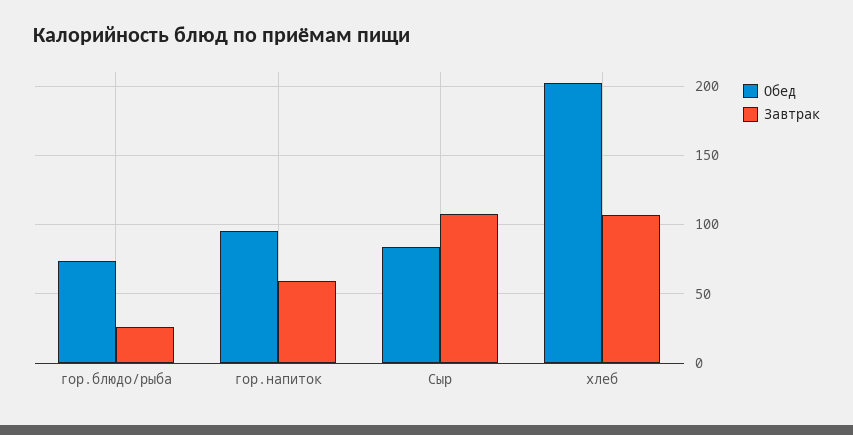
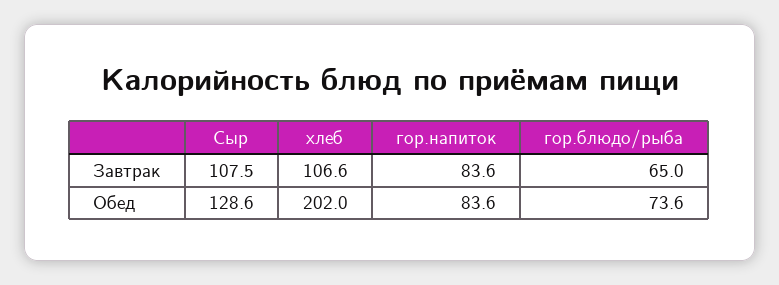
  {
    "Обед": {
      "гор.блюдо/рыба": 73.6,
-     "гор.напиток": 95,
+     "гор.напиток": 83.6,
-     "Сыр": 85,
+     "Сыр": 128.6,
      "хлеб": 202
    },
    "Завтрак": {
-     "гор.блюдо/рыба": 25,
+     "гор.блюдо/рыба": 65,
-     "гор.напиток": 60,
+     "гор.напиток": 83.6,
      "Сыр": 107.5,
      "хлеб": 106.6
    }
  }

